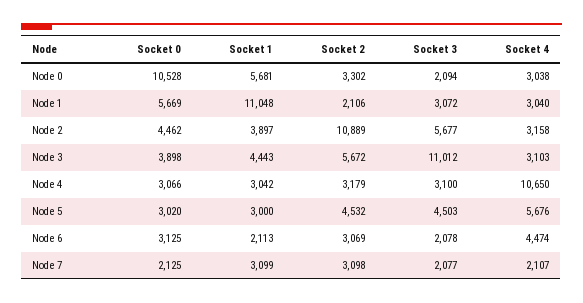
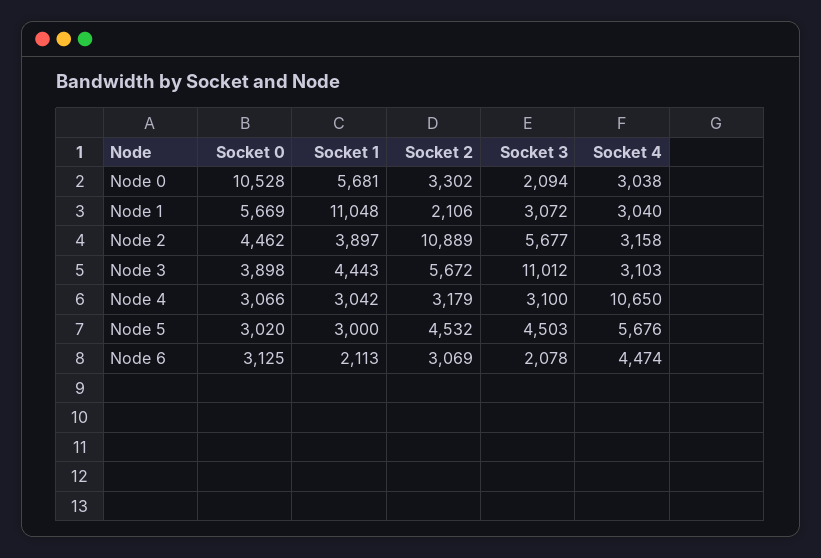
  {
    "Socket 0": {
      "Node 0": 10528,
      "Node 1": 5669,
      "Node 2": 4462,
      "Node 3": 3898,
      "Node 4": 3066,
      "Node 5": 3020,
-     "Node 6": 3125,
+     "Node 6": 3125
-     "Node 7": 2125
    },
    "Socket 1": {
      "Node 0": 5681,
      "Node 1": 11048,
      "Node 2": 3897,
      "Node 3": 4443,
      "Node 4": 3042,
      "Node 5": 3000,
-     "Node 6": 2113,
+     "Node 6": 2113
-     "Node 7": 3099
    },
    "Socket 2": {
      "Node 0": 3302,
      "Node 1": 2106,
      "Node 2": 10889,
      "Node 3": 5672,
      "Node 4": 3179,
      "Node 5": 4532,
-     "Node 6": 3069,
+     "Node 6": 3069
-     "Node 7": 3098
    },
    "Socket 3": {
      "Node 0": 2094,
      "Node 1": 3072,
      "Node 2": 5677,
      "Node 3": 11012,
      "Node 4": 3100,
      "Node 5": 4503,
-     "Node 6": 2078,
+     "Node 6": 2078
-     "Node 7": 2077
    },
    "Socket 4": {
      "Node 0": 3038,
      "Node 1": 3040,
      "Node 2": 3158,
      "Node 3": 3103,
      "Node 4": 10650,
      "Node 5": 5676,
-     "Node 6": 4474,
+     "Node 6": 4474
-     "Node 7": 2107
    }
  }

